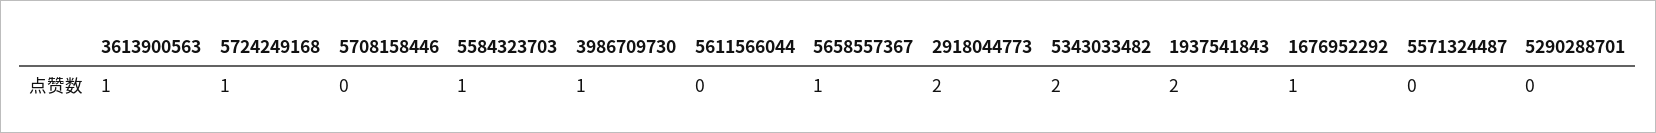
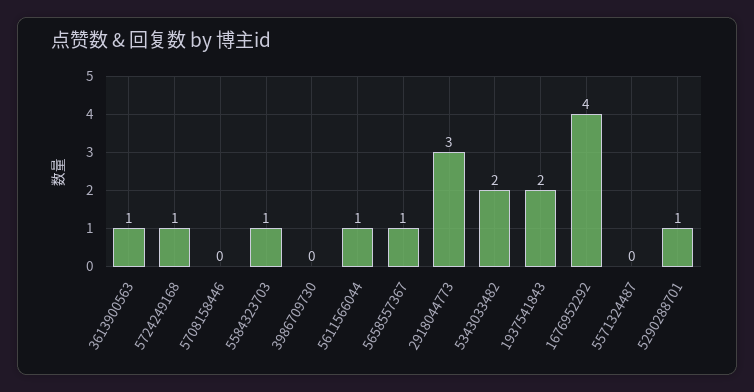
  {
    "3613900563": 1,
    "5724249168": 1,
    "5708158446": 0,
    "5584323703": 1,
-   "3986709730": 1,
+   "3986709730": 0,
-   "5611566044": 0,
+   "5611566044": 1,
    "5658557367": 1,
-   "2918044773": 2,
+   "2918044773": 3,
    "5343033482": 2,
    "1937541843": 2,
-   "1676952292": 1,
+   "1676952292": 4,
    "5571324487": 0,
-   "5290288701": 0
+   "5290288701": 1
  }

